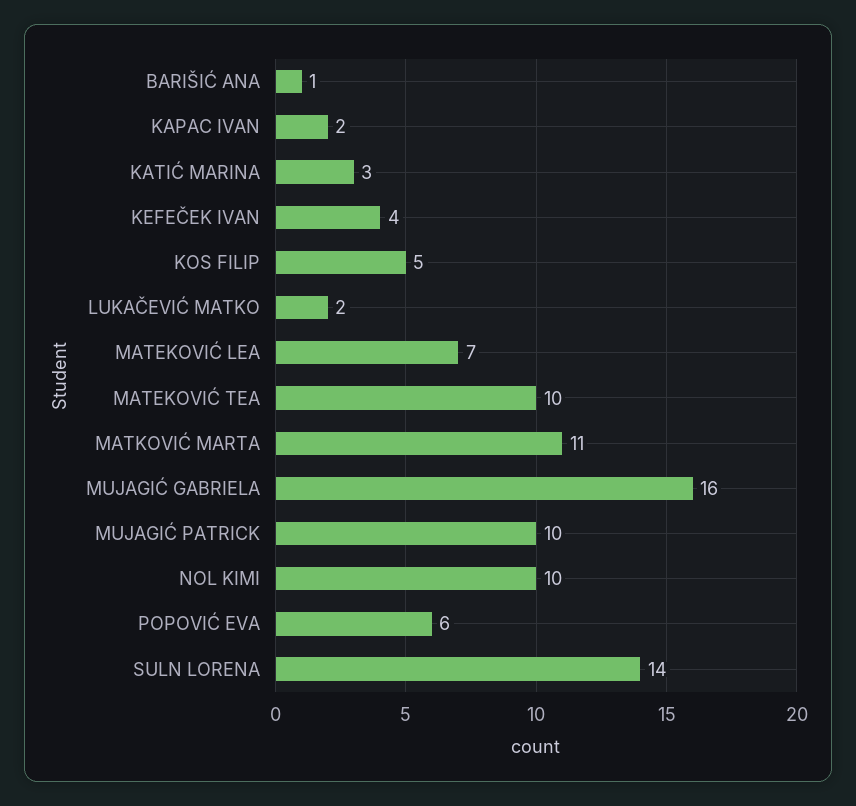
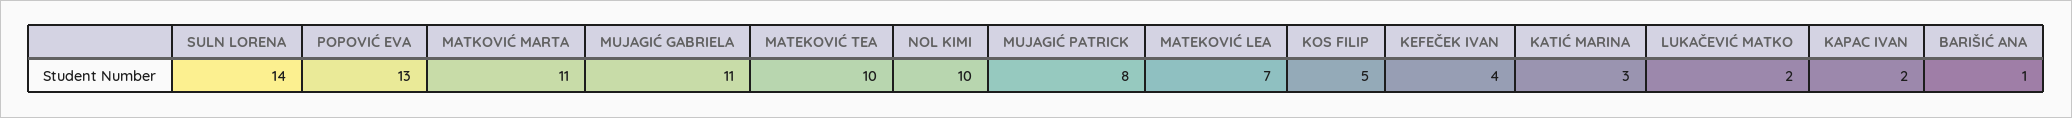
  {
    "BARIŠIĆ ANA": 1,
    "KAPAC IVAN": 2,
    "KATIĆ MARINA": 3,
    "KEFEČEK IVAN": 4,
    "KOS FILIP": 5,
    "LUKAČEVIĆ MATKO": 2,
    "MATEKOVIĆ LEA": 7,
    "MATEKOVIĆ TEA": 10,
    "MATKOVIĆ MARTA": 11,
-   "MUJAGIĆ GABRIELA": 16,
+   "MUJAGIĆ GABRIELA": 11,
-   "MUJAGIĆ PATRICK": 10,
+   "MUJAGIĆ PATRICK": 8,
    "NOL KIMI": 10,
-   "POPOVIĆ EVA": 6,
+   "POPOVIĆ EVA": 13,
    "SULN LORENA": 14
  }

